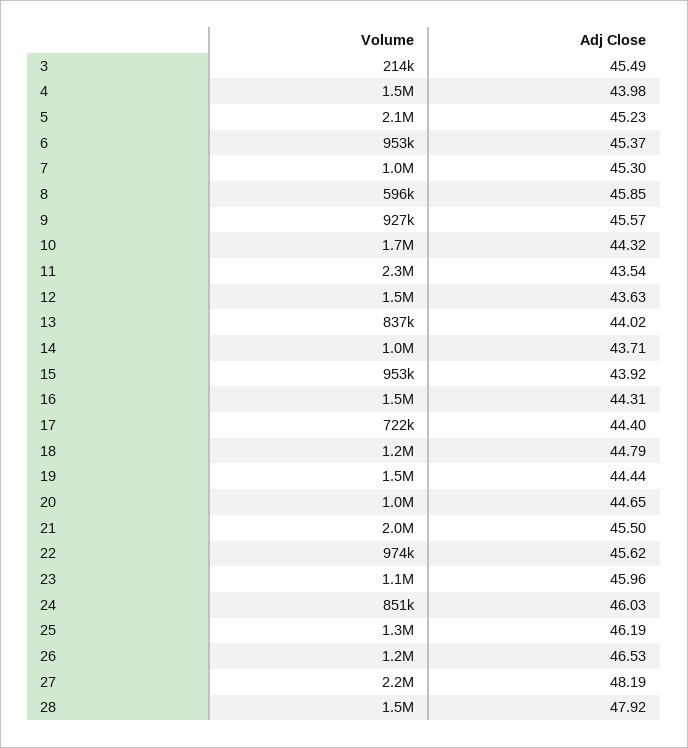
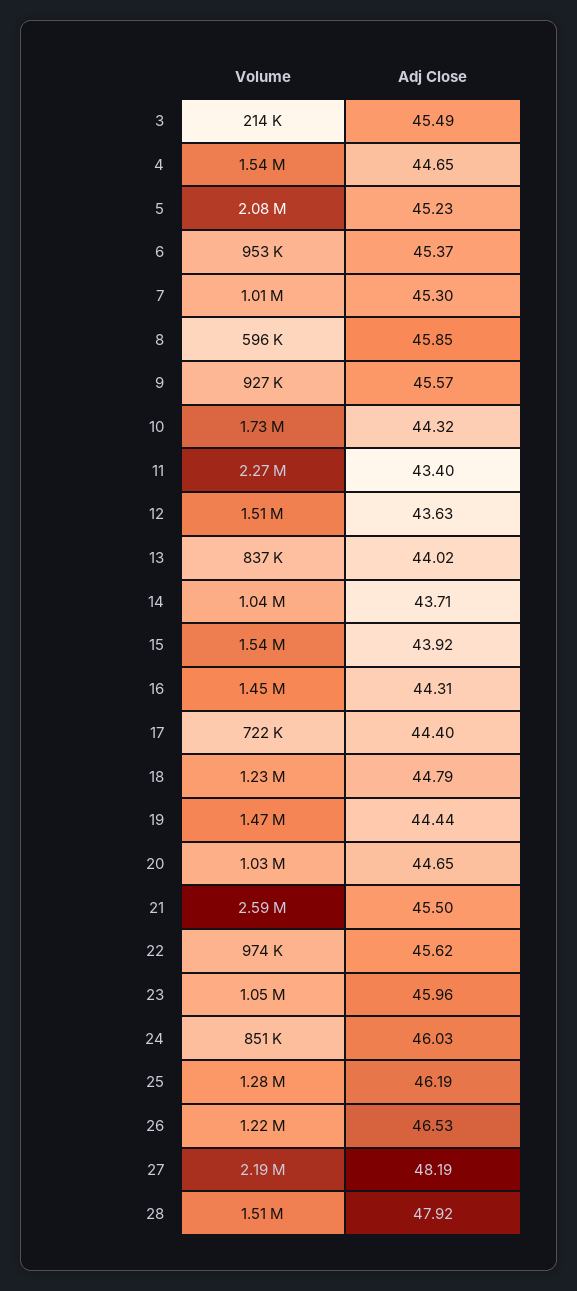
  {
    "Volume": {
      "3": 214000,
      "4": 1540000,
      "5": 2080000,
      "6": 953000,
      "7": 1010000,
      "8": 596000,
      "9": 927000,
      "10": 1730000,
      "11": 2270000,
      "12": 1510000,
      "13": 837000,
      "14": 1040000,
-     "15": 953000,
+     "15": 1540000,
      "16": 1450000,
      "17": 722000,
      "18": 1230000,
      "19": 1470000,
      "20": 1030000,
-     "21": 2000000,
+     "21": 2590000,
      "22": 974000,
      "23": 1050000,
      "24": 851000,
      "25": 1280000,
      "26": 1220000,
      "27": 2190000,
      "28": 1510000
    },
    "Adj Close": {
      "3": 45.49,
-     "4": 43.98,
+     "4": 44.65,
      "5": 45.23,
      "6": 45.37,
      "7": 45.3,
      "8": 45.85,
      "9": 45.57,
      "10": 44.32,
-     "11": 43.54,
+     "11": 43.4,
      "12": 43.63,
      "13": 44.02,
      "14": 43.71,
      "15": 43.92,
      "16": 44.31,
      "17": 44.4,
      "18": 44.79,
      "19": 44.44,
      "20": 44.65,
      "21": 45.5,
      "22": 45.62,
      "23": 45.96,
      "24": 46.03,
      "25": 46.19,
      "26": 46.53,
      "27": 48.19,
      "28": 47.92
    }
  }

